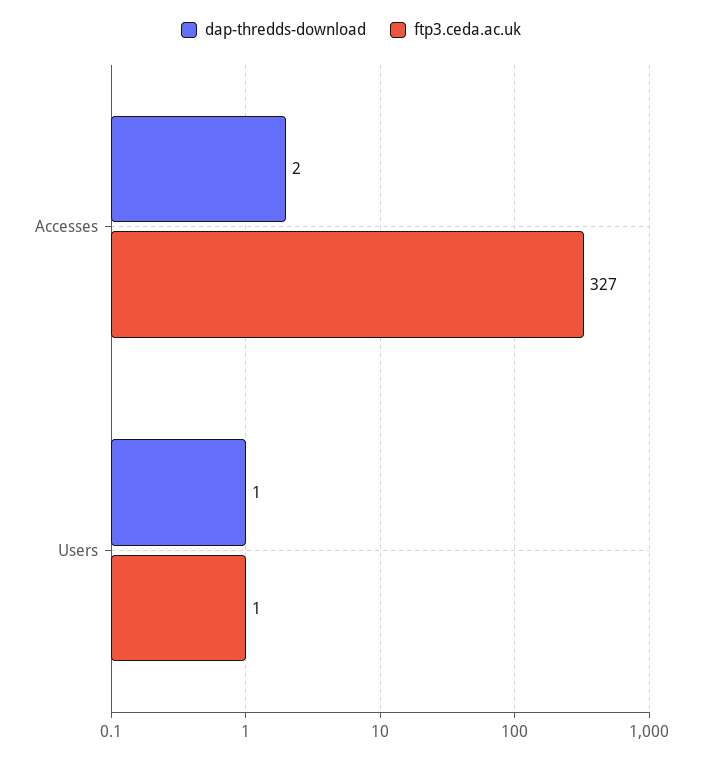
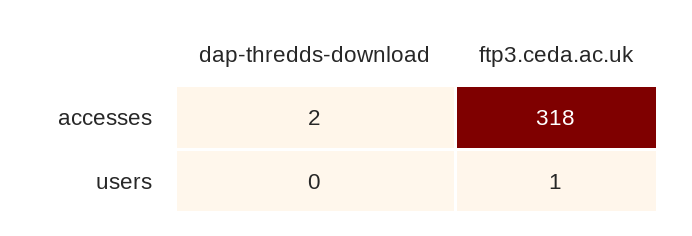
  {
    "dap-thredds-download": {
      "Accesses": 2,
-     "Users": 1
+     "Users": 0
    },
    "ftp3.ceda.ac.uk": {
-     "Accesses": 327,
+     "Accesses": 318,
      "Users": 1
    }
  }

